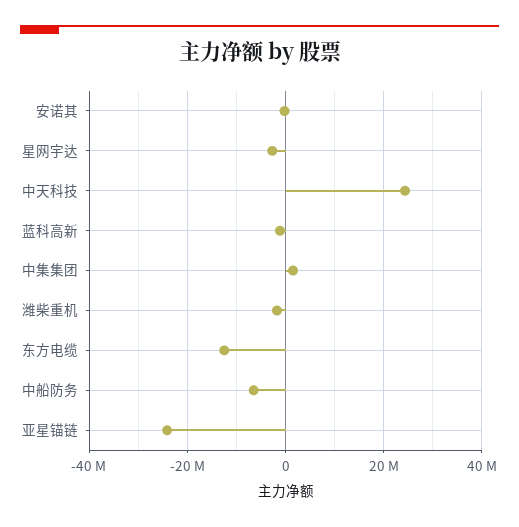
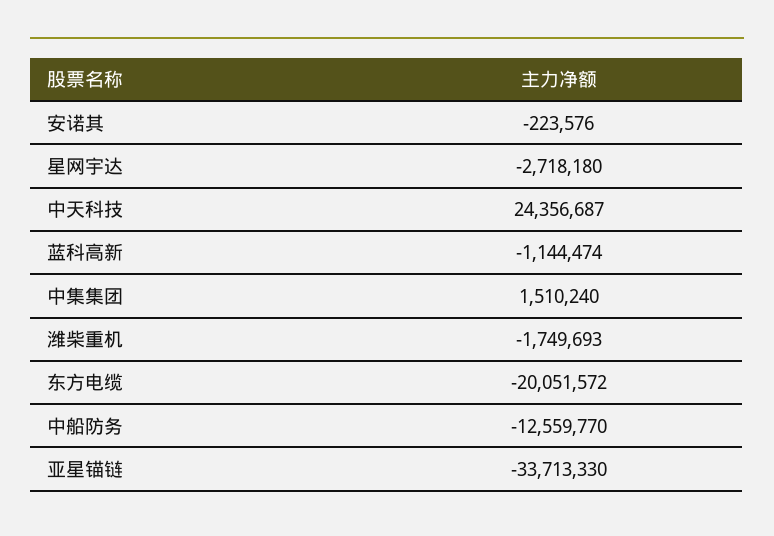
  {
    "安诺其": -223576,
    "星网宇达": -2718180,
    "中天科技": 24356687,
    "蓝科高新": -1144474,
    "中集集团": 1510240,
    "潍柴重机": -1749693,
-   "东方电缆": -12000000,
+   "东方电缆": -20051572,
-   "中船防务": -6000000,
+   "中船防务": -12559770,
-   "亚星锚链": -24000000
+   "亚星锚链": -33713330
  }

